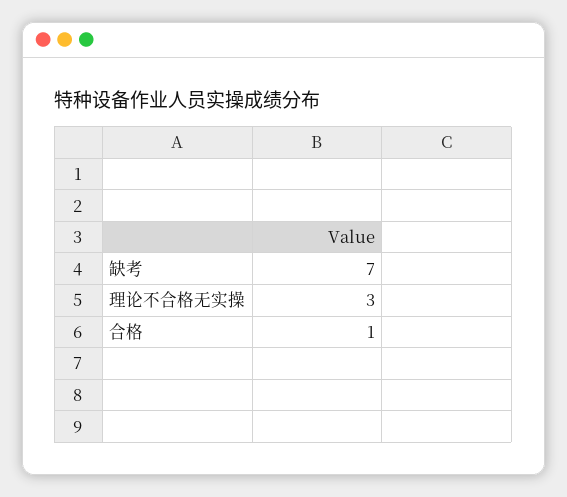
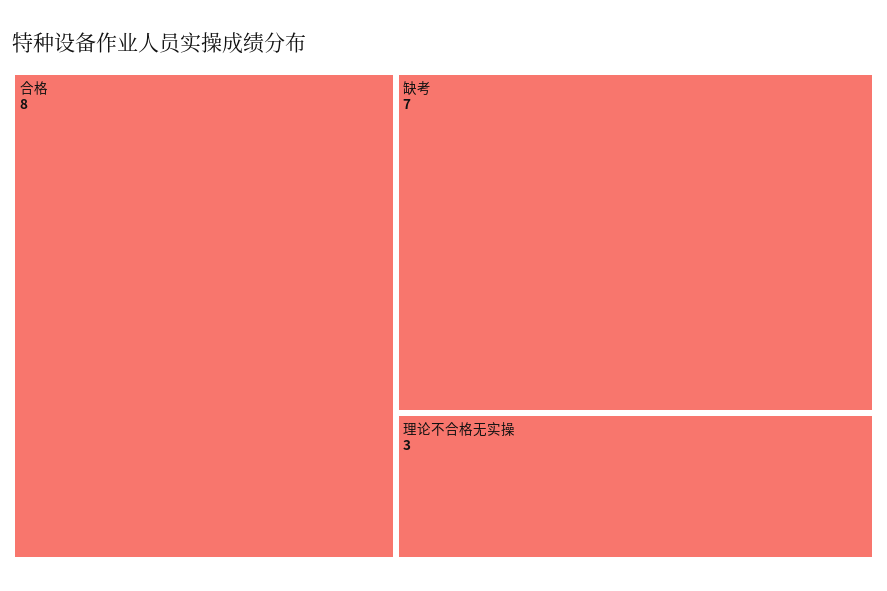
  {
    "缺考": 7,
    "理论不合格无实操": 3,
-   "合格": 1
+   "合格": 8
  }

